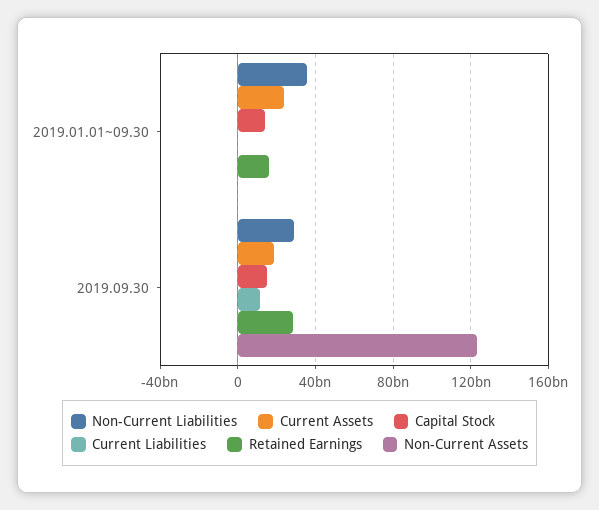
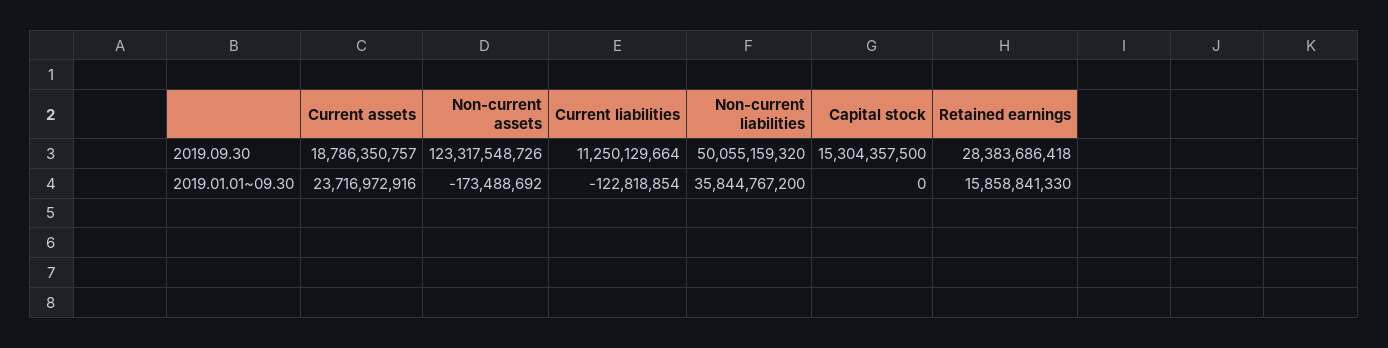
  {
    "Non-Current Liabilities": {
      "2019.01.01~09.30": 35844767200,
-     "2019.09.30": 30000000000
+     "2019.09.30": 50055159320
    },
    "Current Assets": {
      "2019.01.01~09.30": 23716972916,
      "2019.09.30": 18786350757
    },
    "Capital Stock": {
-     "2019.01.01~09.30": 15000000000,
+     "2019.01.01~09.30": 0,
      "2019.09.30": 15304357500
    },
    "Current Liabilities": {
      "2019.01.01~09.30": -122818854,
      "2019.09.30": 11250129664
    },
    "Retained Earnings": {
      "2019.01.01~09.30": 15858841330,
      "2019.09.30": 28383686418
    },
    "Non-Current Assets": {
      "2019.01.01~09.30": -173488692,
      "2019.09.30": 123317548726
    }
  }

